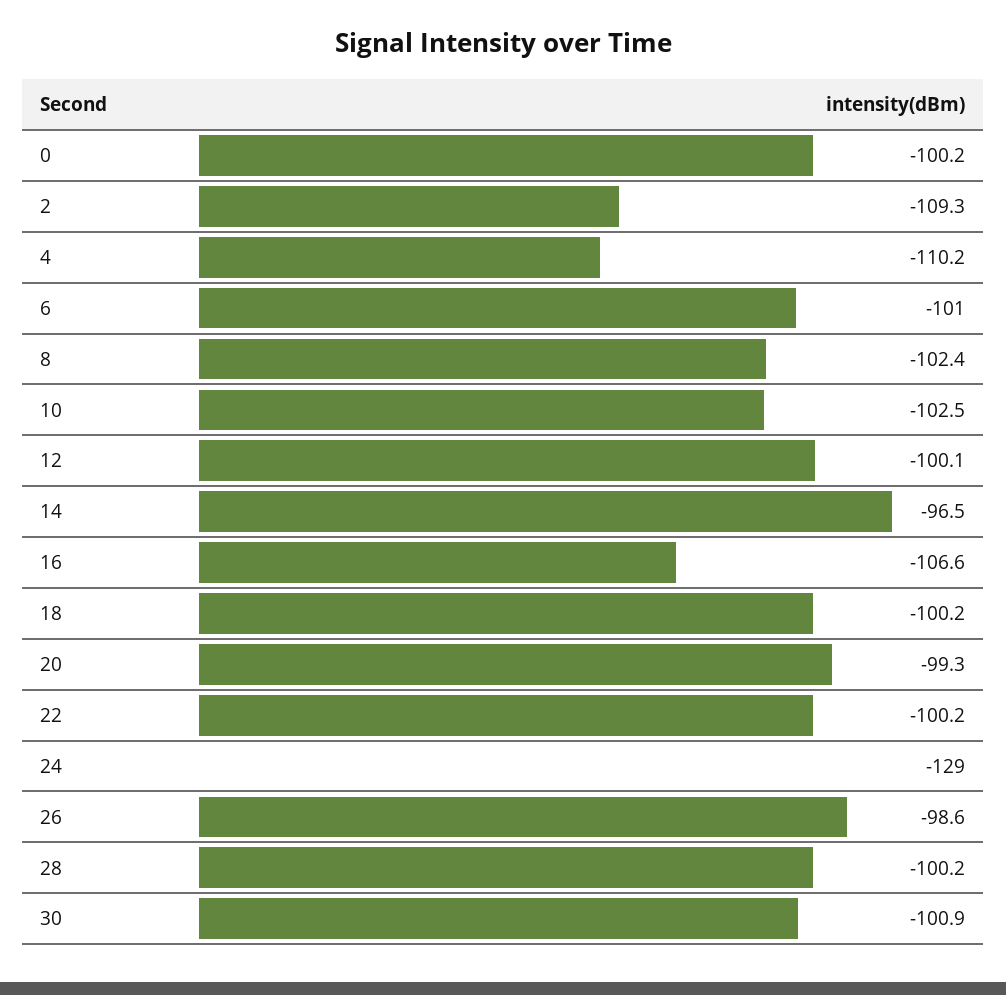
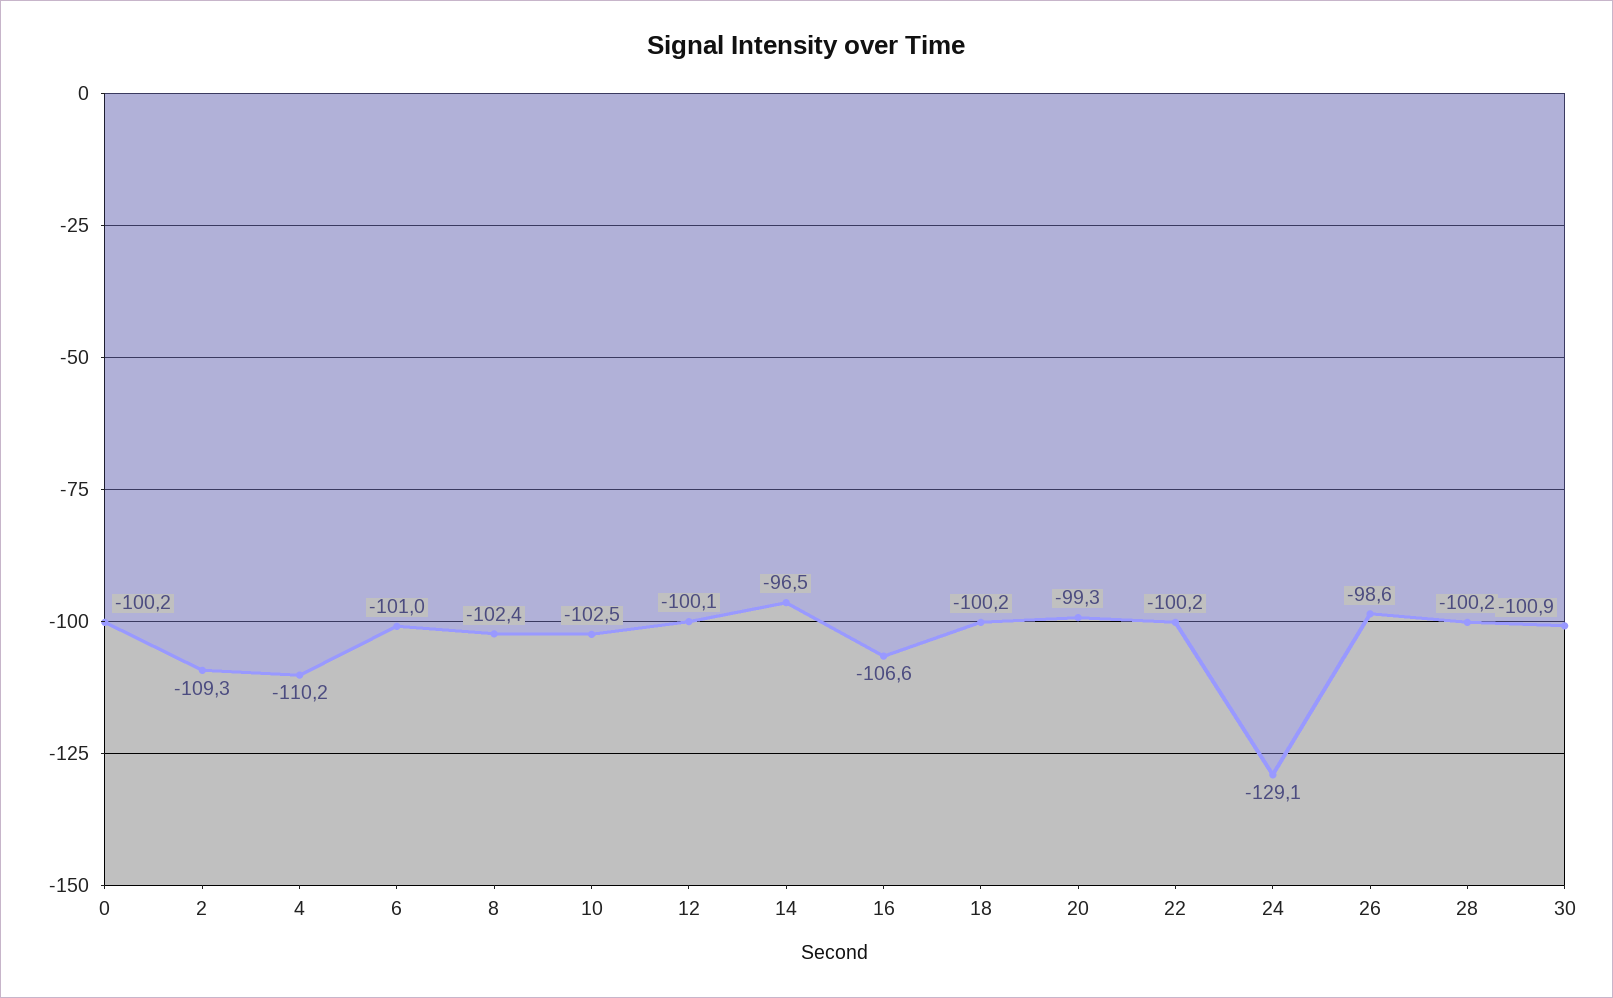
  {
    "0": -100.2,
    "2": -109.3,
    "4": -110.2,
    "6": -101,
    "8": -102.4,
    "10": -102.5,
    "12": -100.1,
    "14": -96.5,
    "16": -106.6,
    "18": -100.2,
    "20": -99.3,
    "22": -100.2,
-   "24": -129,
+   "24": -129.1,
    "26": -98.6,
    "28": -100.2,
    "30": -100.9
  }

